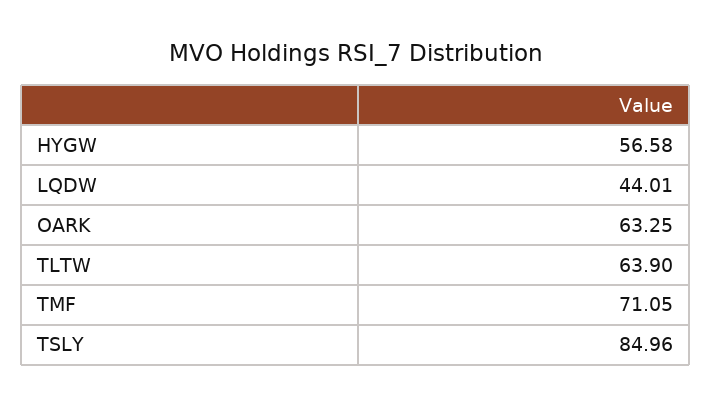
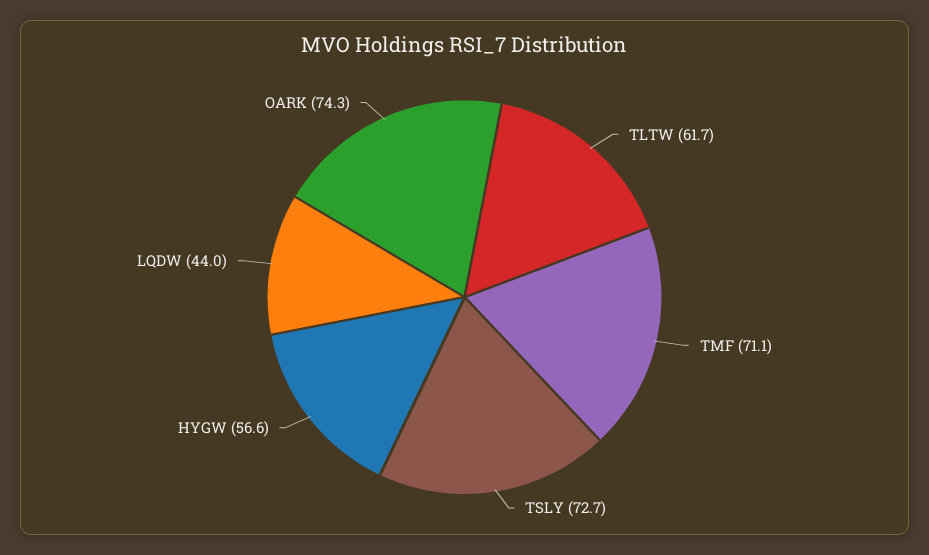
  {
    "HYGW": 56.58,
    "LQDW": 44.01,
-   "OARK": 63.25,
+   "OARK": 74.3,
-   "TLTW": 63.9,
+   "TLTW": 61.7,
    "TMF": 71.05,
-   "TSLY": 84.96
+   "TSLY": 72.7
  }

